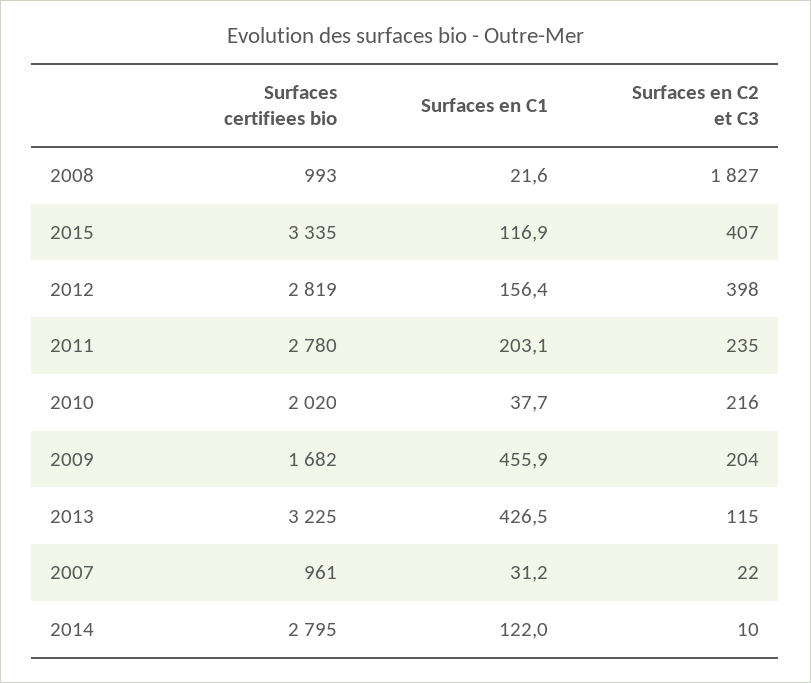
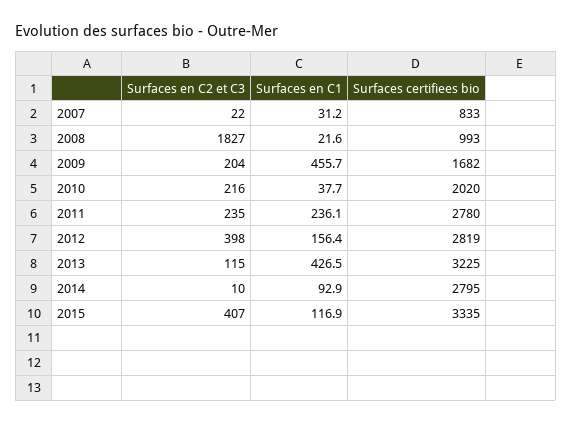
  {
    "Surfaces certifiees bio": {
      "2008": 993,
      "2015": 3335,
      "2012": 2819,
      "2011": 2780,
      "2010": 2020,
      "2009": 1682,
      "2013": 3225,
-     "2007": 961,
+     "2007": 833,
      "2014": 2795
    },
    "Surfaces en C1": {
      "2008": 21.6,
      "2015": 116.9,
      "2012": 156.4,
-     "2011": 203.1,
+     "2011": 236.1,
      "2010": 37.7,
-     "2009": 455.9,
+     "2009": 455.7,
      "2013": 426.5,
      "2007": 31.2,
-     "2014": 122
+     "2014": 92.9
    },
    "Surfaces en C2 et C3": {
      "2008": 1827,
      "2015": 407,
      "2012": 398,
      "2011": 235,
      "2010": 216,
      "2009": 204,
      "2013": 115,
      "2007": 22,
      "2014": 10
    }
  }

